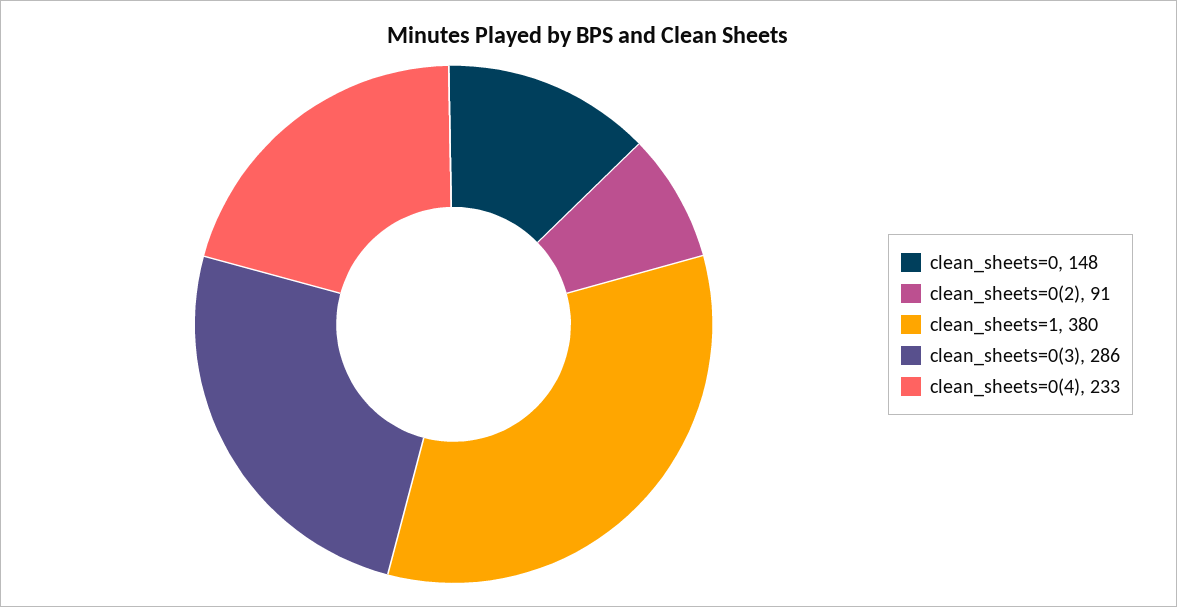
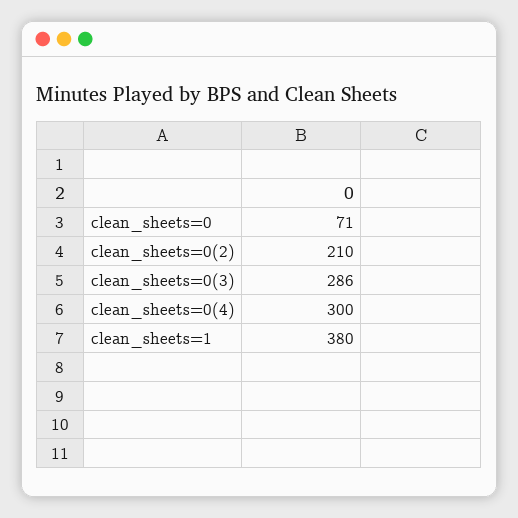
  {
-   "clean_sheets=0": 148,
+   "clean_sheets=0": 71,
-   "clean_sheets=0(2)": 91,
+   "clean_sheets=0(2)": 210,
    "clean_sheets=1": 380,
    "clean_sheets=0(3)": 286,
-   "clean_sheets=0(4)": 233
+   "clean_sheets=0(4)": 300
  }

